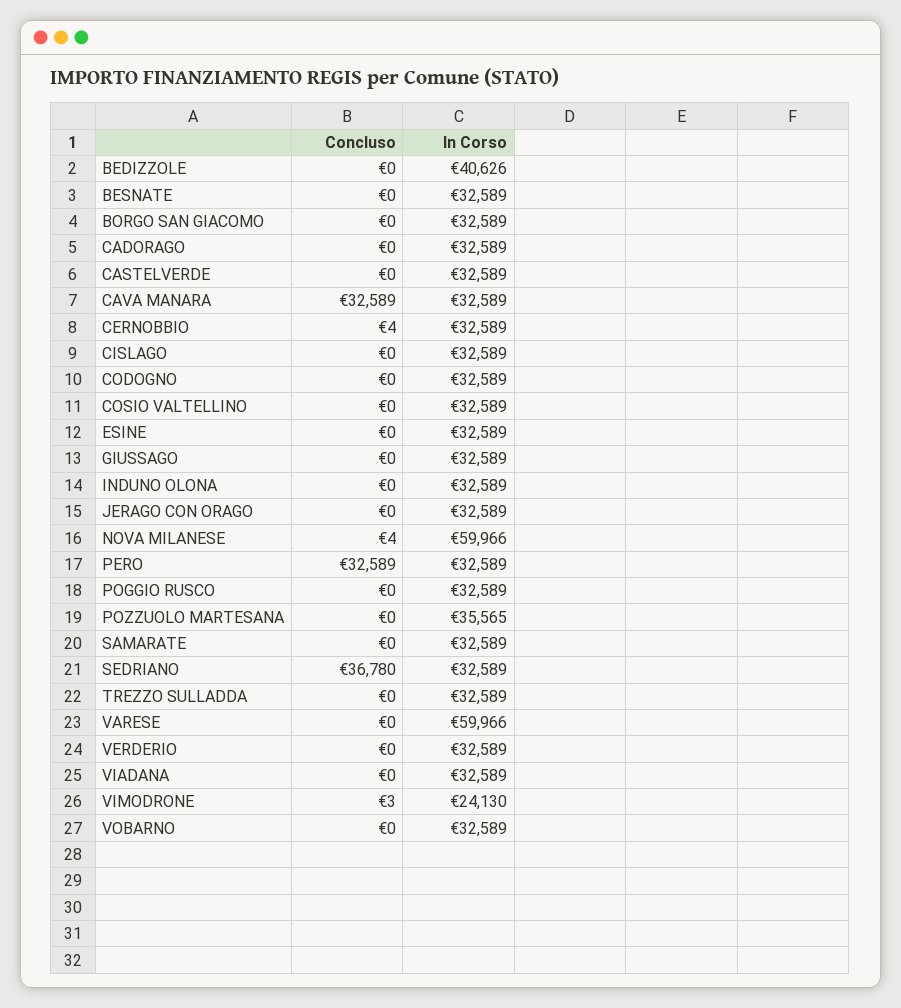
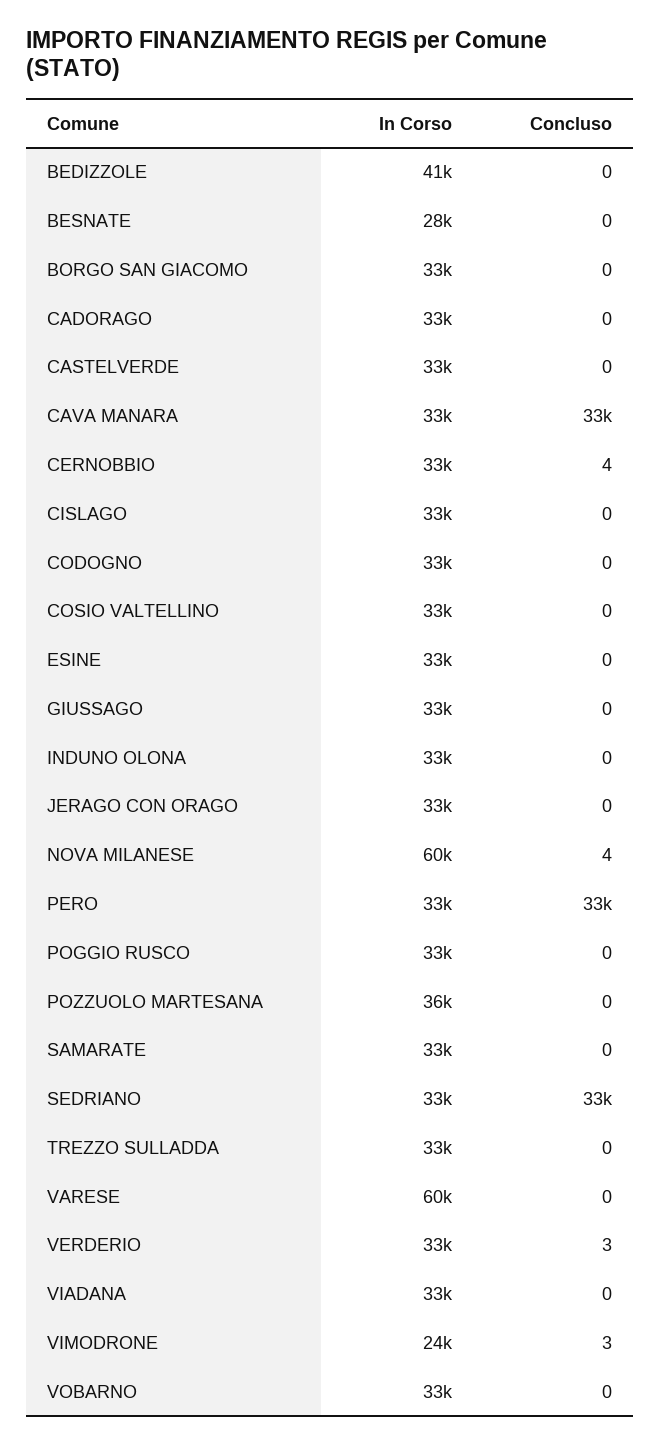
  {
    "Concluso": {
      "BEDIZZOLE": 0,
      "BESNATE": 0,
      "BORGO SAN GIACOMO": 0,
      "CADORAGO": 0,
      "CASTELVERDE": 0,
      "CAVA MANARA": 32589,
      "CERNOBBIO": 4,
      "CISLAGO": 0,
      "CODOGNO": 0,
      "COSIO VALTELLINO": 0,
      "ESINE": 0,
      "GIUSSAGO": 0,
      "INDUNO OLONA": 0,
      "JERAGO CON ORAGO": 0,
      "NOVA MILANESE": 4,
      "PERO": 32589,
      "POGGIO RUSCO": 0,
      "POZZUOLO MARTESANA": 0,
      "SAMARATE": 0,
-     "SEDRIANO": 36780,
+     "SEDRIANO": 33000,
      "TREZZO SULLADDA": 0,
      "VARESE": 0,
-     "VERDERIO": 0,
+     "VERDERIO": 3,
      "VIADANA": 0,
      "VIMODRONE": 3,
      "VOBARNO": 0
    },
    "In Corso": {
      "BEDIZZOLE": 40626,
-     "BESNATE": 32589,
+     "BESNATE": 28000,
      "BORGO SAN GIACOMO": 32589,
      "CADORAGO": 32589,
      "CASTELVERDE": 32589,
      "CAVA MANARA": 32589,
      "CERNOBBIO": 32589,
      "CISLAGO": 32589,
      "CODOGNO": 32589,
      "COSIO VALTELLINO": 32589,
      "ESINE": 32589,
      "GIUSSAGO": 32589,
      "INDUNO OLONA": 32589,
      "JERAGO CON ORAGO": 32589,
      "NOVA MILANESE": 59966,
      "PERO": 32589,
      "POGGIO RUSCO": 32589,
      "POZZUOLO MARTESANA": 35565,
      "SAMARATE": 32589,
      "SEDRIANO": 32589,
      "TREZZO SULLADDA": 32589,
      "VARESE": 59966,
      "VERDERIO": 32589,
      "VIADANA": 32589,
      "VIMODRONE": 24130,
      "VOBARNO": 32589
    }
  }

